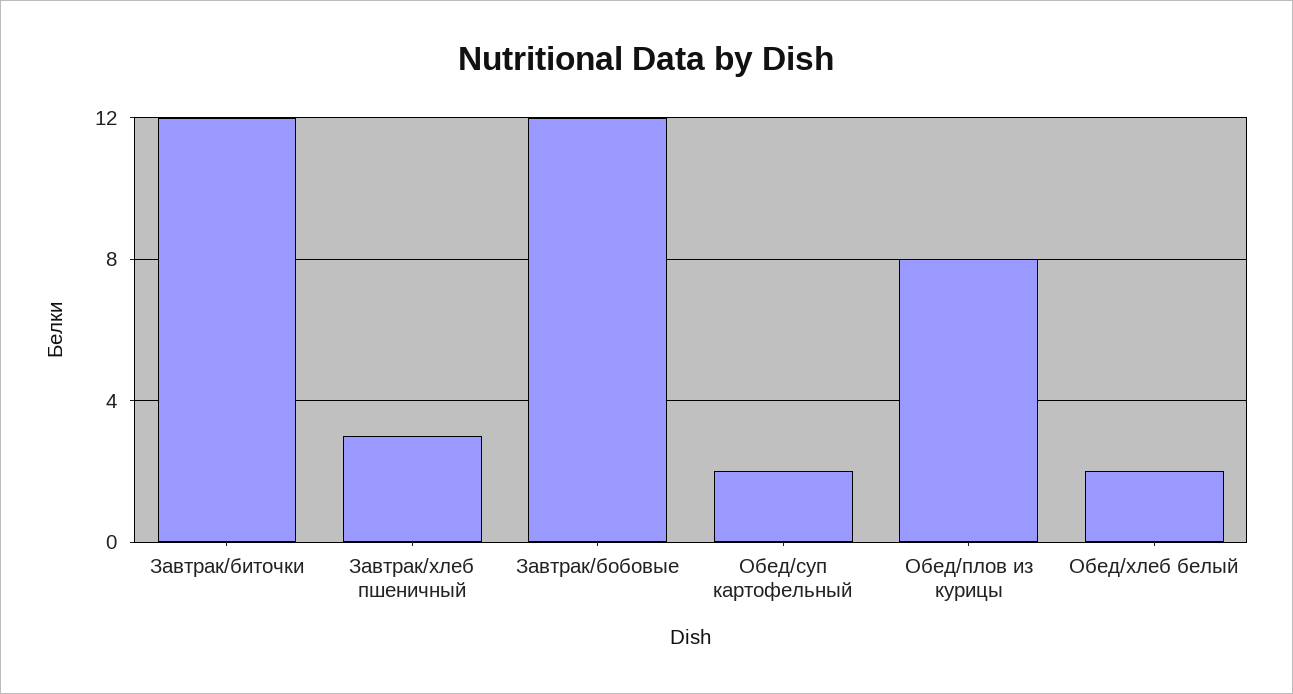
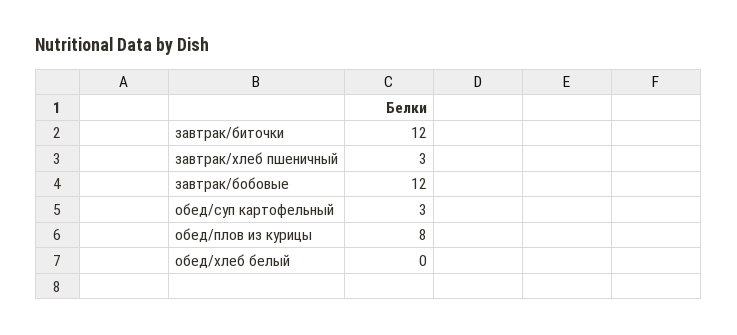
  {
    "Завтрак/биточки": 12,
    "Завтрак/хлеб пшеничный": 3,
    "Завтрак/бобовые": 12,
-   "Обед/суп картофельный": 2,
+   "Обед/суп картофельный": 3,
    "Обед/плов из курицы": 8,
-   "Обед/хлеб белый": 2
+   "Обед/хлеб белый": 0
  }

